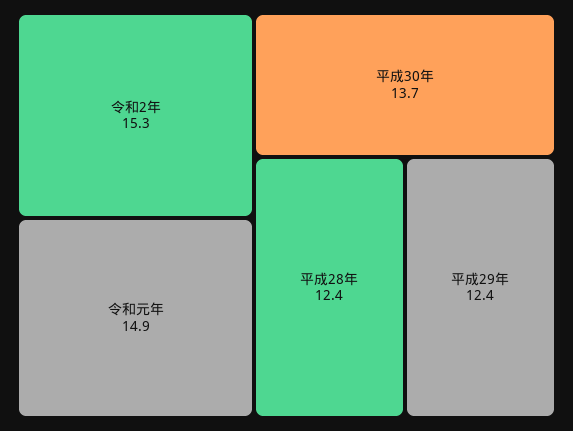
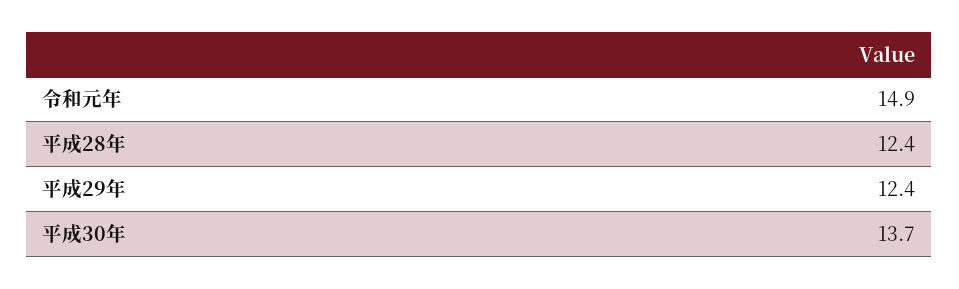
  {
-   "令和2年": 15.3,
    "令和元年": 14.9,
    "平成30年": 13.7,
    "平成28年": 12.4,
    "平成29年": 12.4
  }

